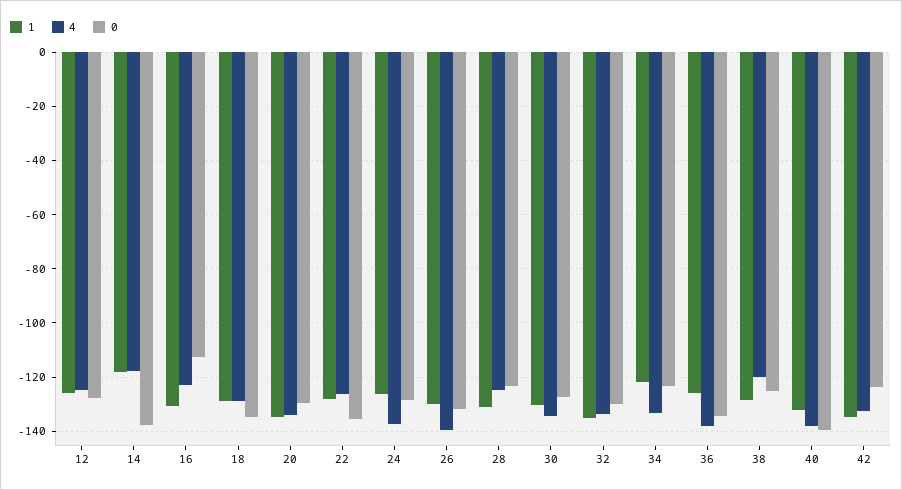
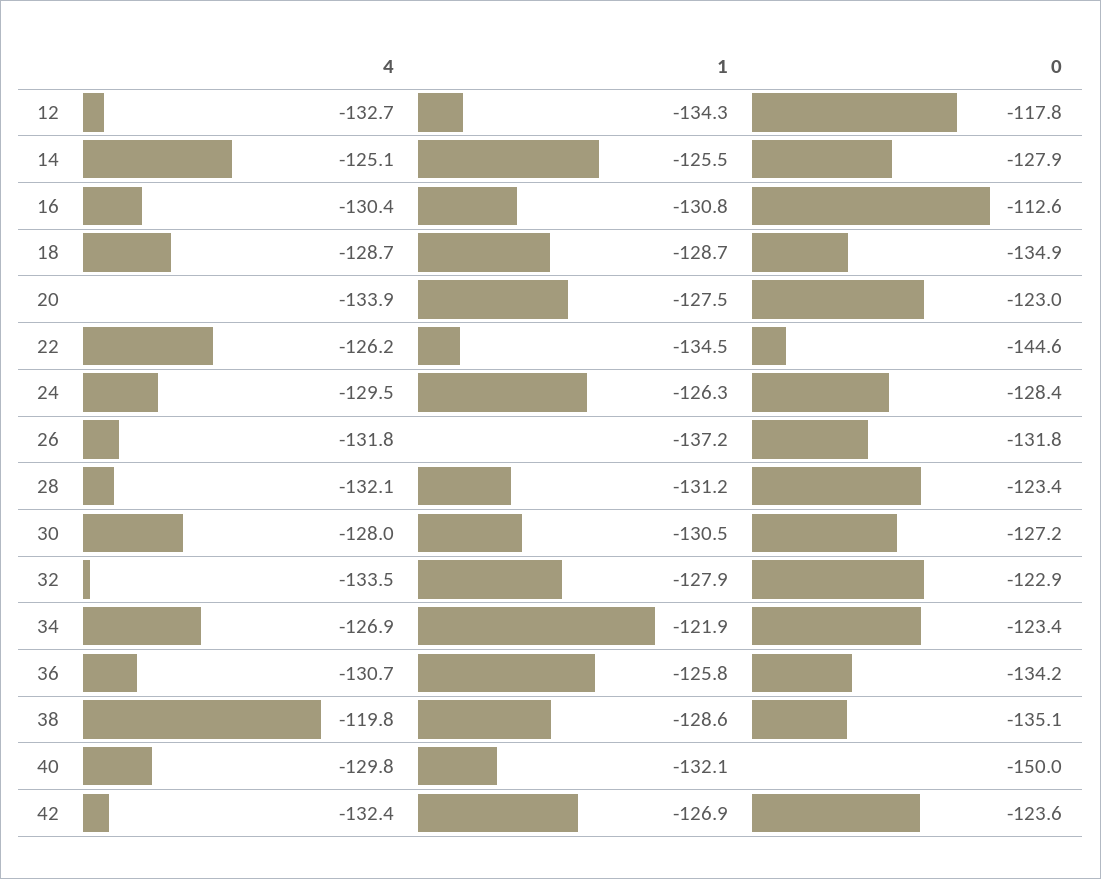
  {
    "1": {
-     "12": -125,
+     "12": -134.3,
-     "14": -117.5,
+     "14": -125.5,
      "16": -130.8,
      "18": -128.7,
-     "20": -135,
+     "20": -127.5,
-     "22": -127.5,
+     "22": -134.5,
      "24": -126.3,
-     "26": -130,
+     "26": -137.2,
      "28": -131.2,
      "30": -130.5,
-     "32": -135,
+     "32": -127.9,
      "34": -121.9,
      "36": -125.8,
      "38": -128.6,
      "40": -132.1,
-     "42": -135
+     "42": -126.9
    },
    "4": {
-     "12": -125,
+     "12": -132.7,
-     "14": -117.5,
+     "14": -125.1,
-     "16": -122.5,
+     "16": -130.4,
      "18": -128.7,
      "20": -133.9,
      "22": -126.2,
-     "24": -137.5,
+     "24": -129.5,
-     "26": -140,
+     "26": -131.8,
-     "28": -125,
+     "28": -132.1,
-     "30": -135,
+     "30": -128,
      "32": -133.5,
-     "34": -132.5,
+     "34": -126.9,
-     "36": -137.5,
+     "36": -130.7,
      "38": -119.8,
-     "40": -137.5,
+     "40": -129.8,
      "42": -132.4
    },
    "0": {
-     "12": -127.5,
+     "12": -117.8,
-     "14": -137.5,
+     "14": -127.9,
      "16": -112.6,
      "18": -134.9,
-     "20": -130,
+     "20": -123,
-     "22": -135,
+     "22": -144.6,
      "24": -128.4,
      "26": -131.8,
      "28": -123.4,
      "30": -127.2,
-     "32": -130,
+     "32": -122.9,
      "34": -123.4,
      "36": -134.2,
-     "38": -125,
+     "38": -135.1,
-     "40": -140,
+     "40": -150,
      "42": -123.6
    }
  }

